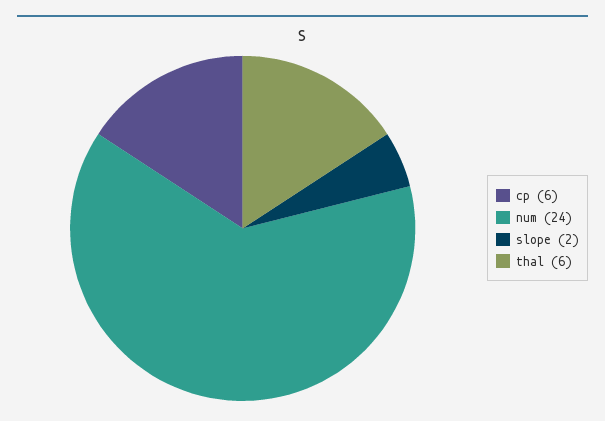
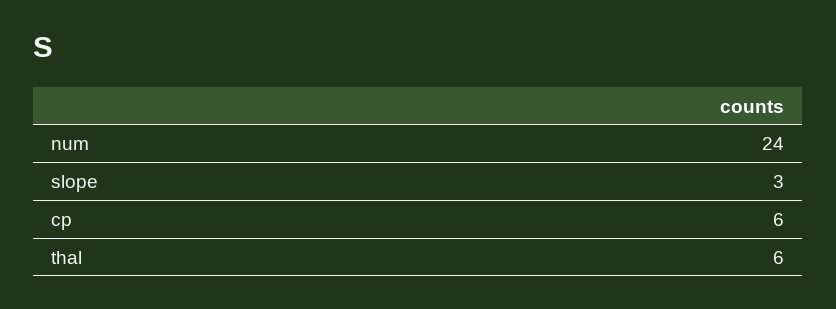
  {
    "cp": 6,
    "num": 24,
-   "slope": 2,
+   "slope": 3,
    "thal": 6
  }

